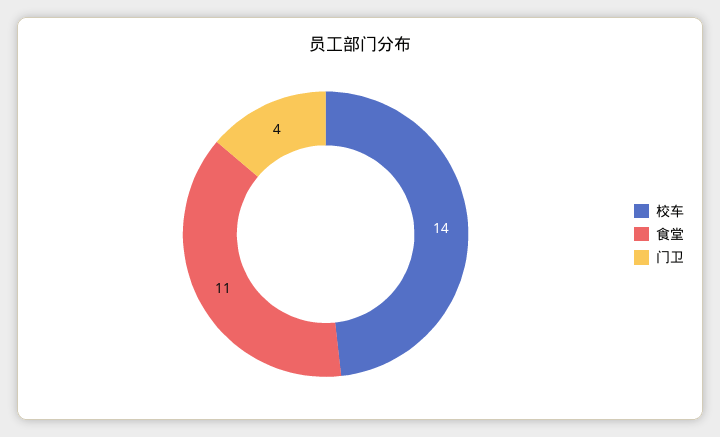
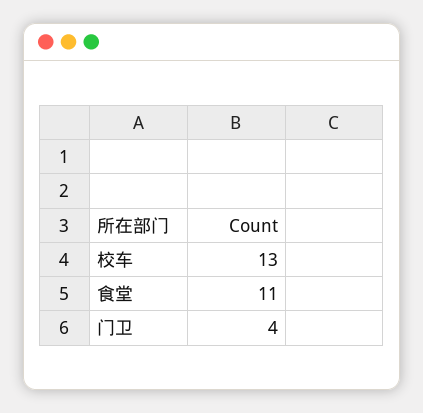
  {
-   "校车": 14,
+   "校车": 13,
    "食堂": 11,
    "门卫": 4
  }

